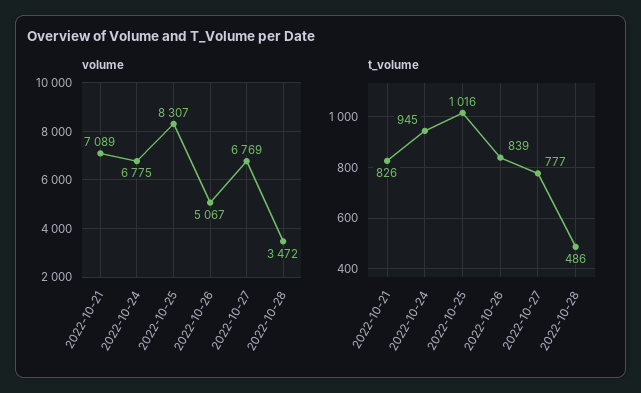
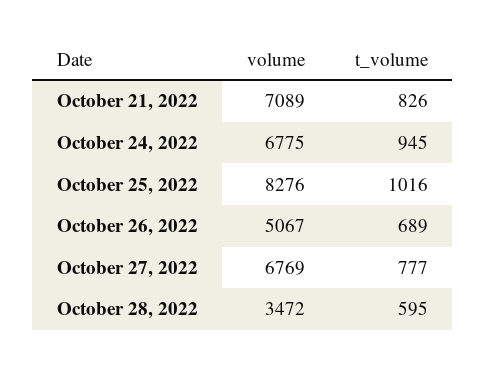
  {
    "volume": {
      "2022-10-21": 7089,
      "2022-10-24": 6775,
-     "2022-10-25": 8307,
+     "2022-10-25": 8276,
      "2022-10-26": 5067,
      "2022-10-27": 6769,
      "2022-10-28": 3472
    },
    "t_volume": {
      "2022-10-21": 826,
      "2022-10-24": 945,
      "2022-10-25": 1016,
-     "2022-10-26": 839,
+     "2022-10-26": 689,
      "2022-10-27": 777,
-     "2022-10-28": 486
+     "2022-10-28": 595
    }
  }

